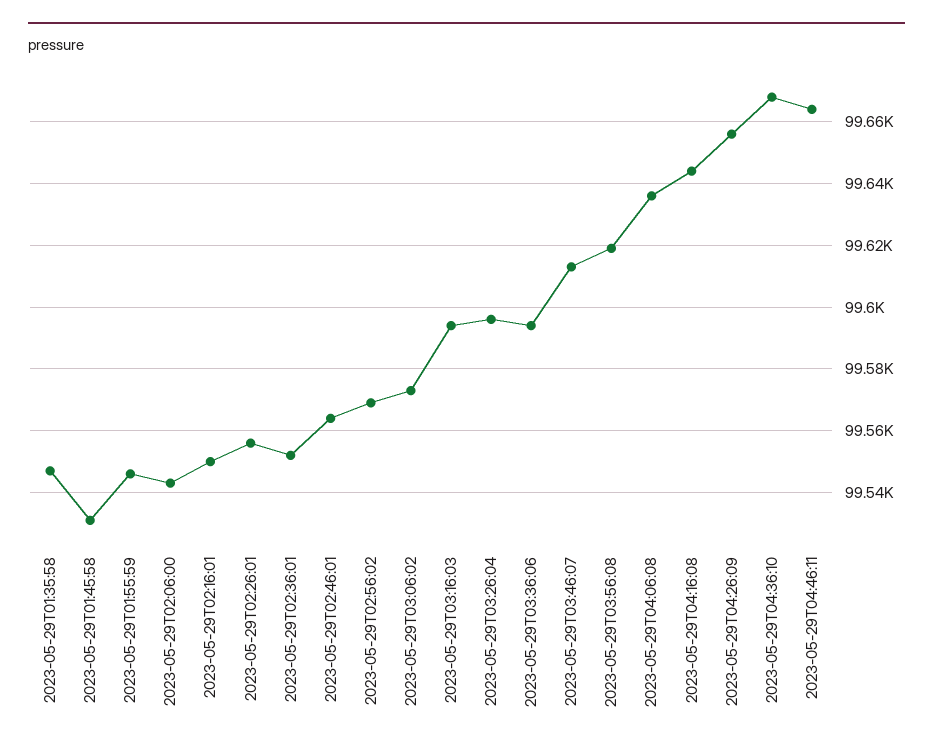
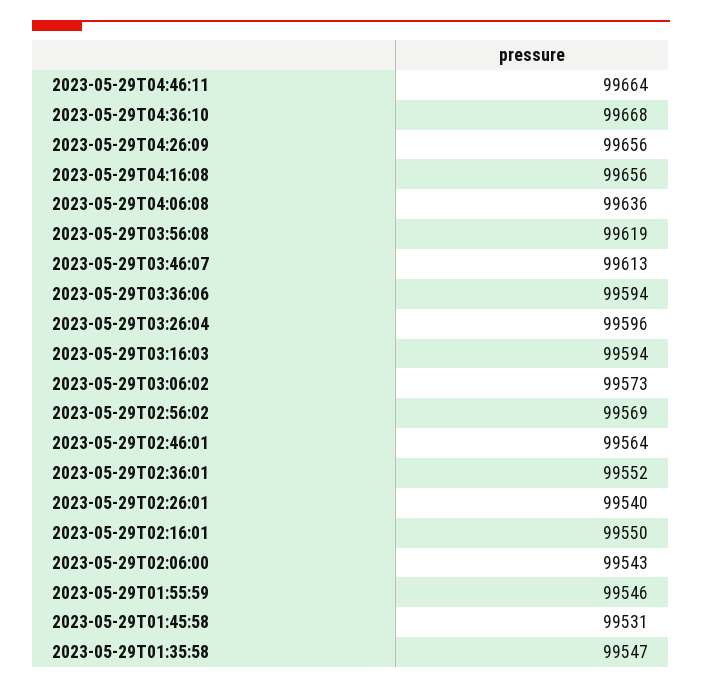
  {
    "2023-05-29T01:35:58": 99547,
    "2023-05-29T01:45:58": 99531,
    "2023-05-29T01:55:59": 99546,
    "2023-05-29T02:06:00": 99543,
    "2023-05-29T02:16:01": 99550,
-   "2023-05-29T02:26:01": 99555,
+   "2023-05-29T02:26:01": 99540,
    "2023-05-29T02:36:01": 99552,
    "2023-05-29T02:46:01": 99564,
    "2023-05-29T02:56:02": 99569,
    "2023-05-29T03:06:02": 99573,
    "2023-05-29T03:16:03": 99594,
    "2023-05-29T03:26:04": 99596,
    "2023-05-29T03:36:06": 99594,
    "2023-05-29T03:46:07": 99613,
    "2023-05-29T03:56:08": 99619,
    "2023-05-29T04:06:08": 99636,
-   "2023-05-29T04:16:08": 99645,
+   "2023-05-29T04:16:08": 99656,
    "2023-05-29T04:26:09": 99656,
    "2023-05-29T04:36:10": 99668,
    "2023-05-29T04:46:11": 99664
  }

